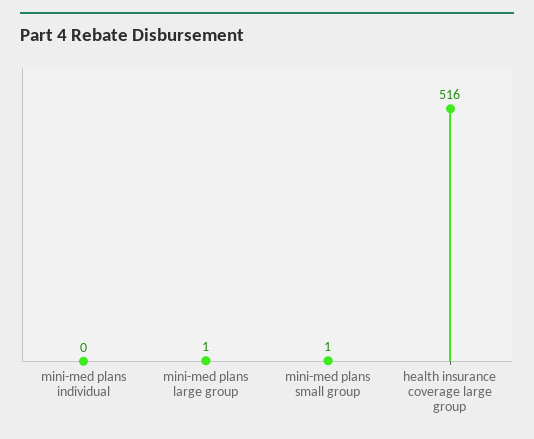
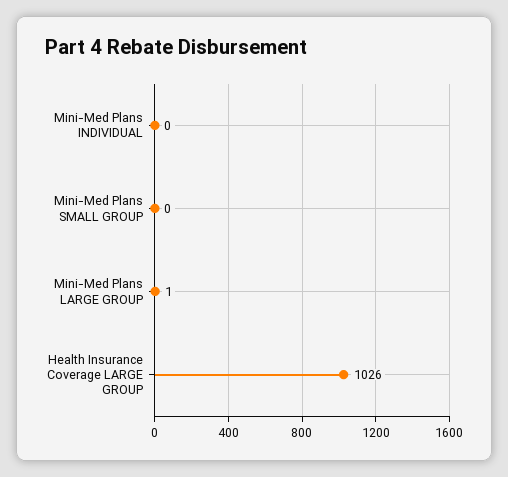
  {
    "mini-med plans individual": 0,
    "mini-med plans large group": 1,
-   "mini-med plans small group": 1,
+   "mini-med plans small group": 0,
-   "health insurance coverage large group": 516
+   "health insurance coverage large group": 1026
  }

